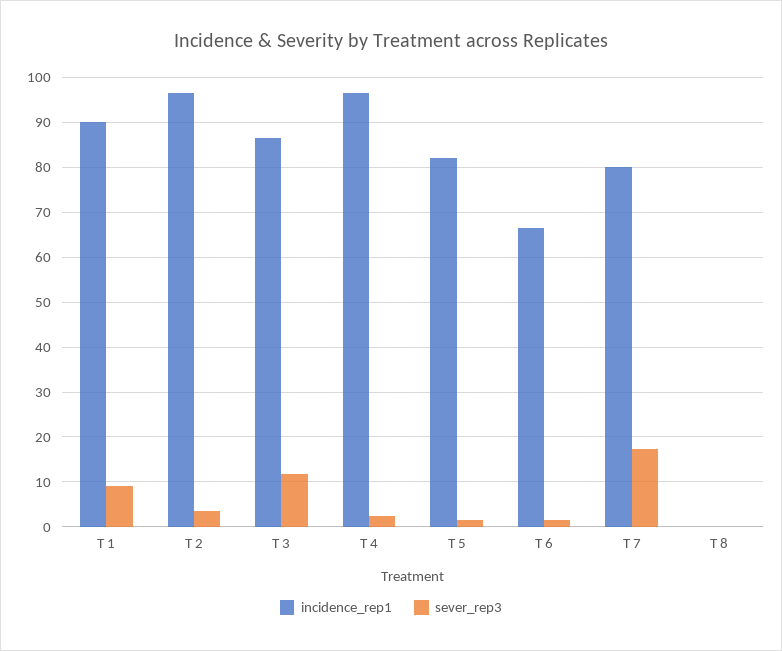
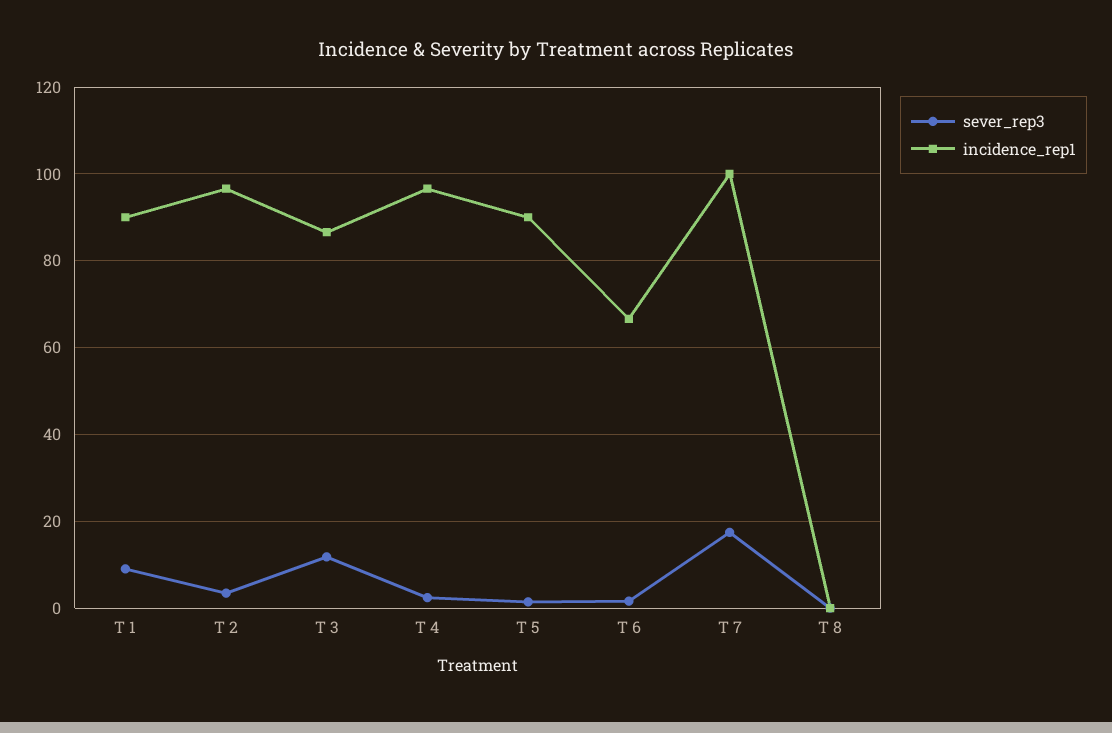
  {
    "incidence_rep1": {
      "T 1": 90,
      "T 2": 96,
      "T 3": 86,
      "T 4": 96,
-     "T 5": 82,
+     "T 5": 90,
      "T 6": 66,
-     "T 7": 80,
+     "T 7": 100,
      "T 8": 0
    },
    "sever_rep3": {
      "T 1": 10,
      "T 2": 4,
      "T 3": 12,
      "T 4": 2,
      "T 5": 2,
      "T 6": 2,
      "T 7": 18,
      "T 8": 0
    }
  }

